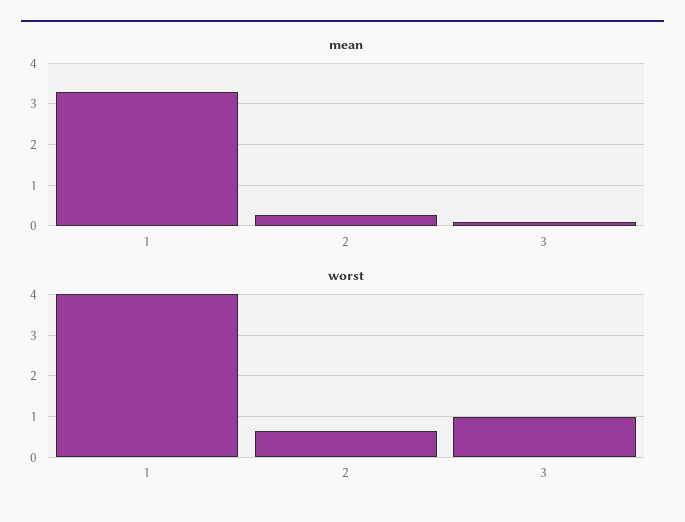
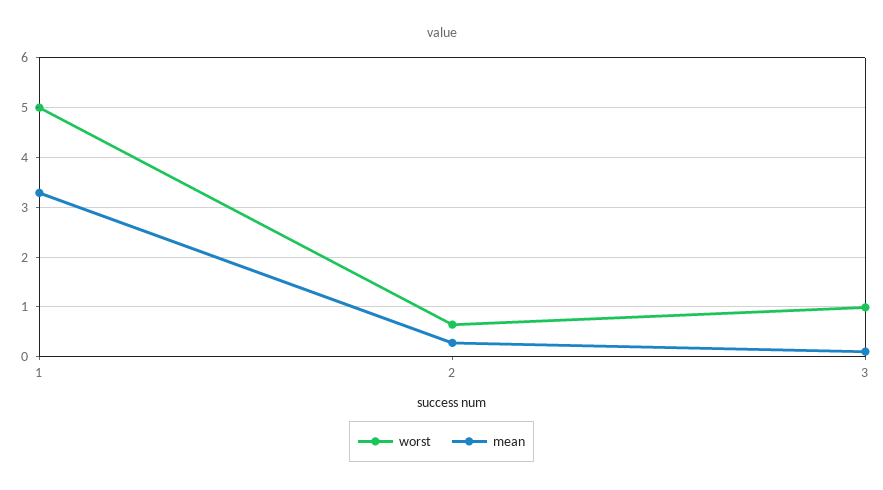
  {
    "mean": {
      "1": 3.2,
      "2": 0.2,
      "3": 0.2
    },
    "worst": {
-     "1": 4,
+     "1": 5,
      "2": 0.6,
      "3": 1
    }
  }

